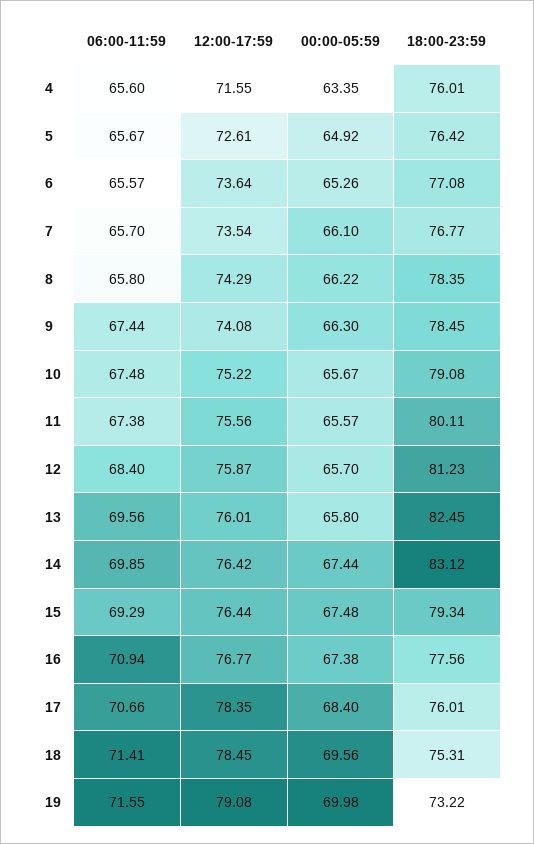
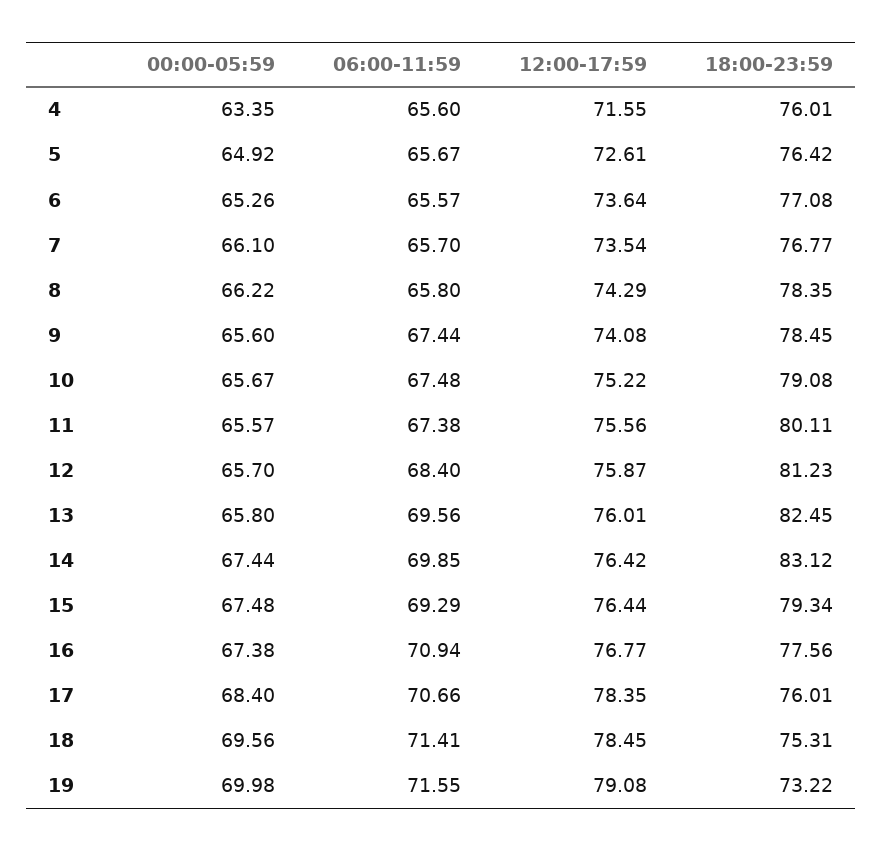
  {
    "06:00-11:59": {
      "4": 65.6,
      "5": 65.67,
      "6": 65.57,
      "7": 65.7,
      "8": 65.8,
      "9": 67.44,
      "10": 67.48,
      "11": 67.38,
      "12": 68.4,
      "13": 69.56,
      "14": 69.85,
      "15": 69.29,
      "16": 70.94,
      "17": 70.66,
      "18": 71.41,
      "19": 71.55
    },
    "12:00-17:59": {
      "4": 71.55,
      "5": 72.61,
      "6": 73.64,
      "7": 73.54,
      "8": 74.29,
      "9": 74.08,
      "10": 75.22,
      "11": 75.56,
      "12": 75.87,
      "13": 76.01,
      "14": 76.42,
      "15": 76.44,
      "16": 76.77,
      "17": 78.35,
      "18": 78.45,
      "19": 79.08
    },
    "00:00-05:59": {
      "4": 63.35,
      "5": 64.92,
      "6": 65.26,
      "7": 66.1,
      "8": 66.22,
-     "9": 66.3,
+     "9": 65.6,
      "10": 65.67,
      "11": 65.57,
      "12": 65.7,
      "13": 65.8,
      "14": 67.44,
      "15": 67.48,
      "16": 67.38,
      "17": 68.4,
      "18": 69.56,
      "19": 69.98
    },
    "18:00-23:59": {
      "4": 76.01,
      "5": 76.42,
      "6": 77.08,
      "7": 76.77,
      "8": 78.35,
      "9": 78.45,
      "10": 79.08,
      "11": 80.11,
      "12": 81.23,
      "13": 82.45,
      "14": 83.12,
      "15": 79.34,
      "16": 77.56,
      "17": 76.01,
      "18": 75.31,
      "19": 73.22
    }
  }

